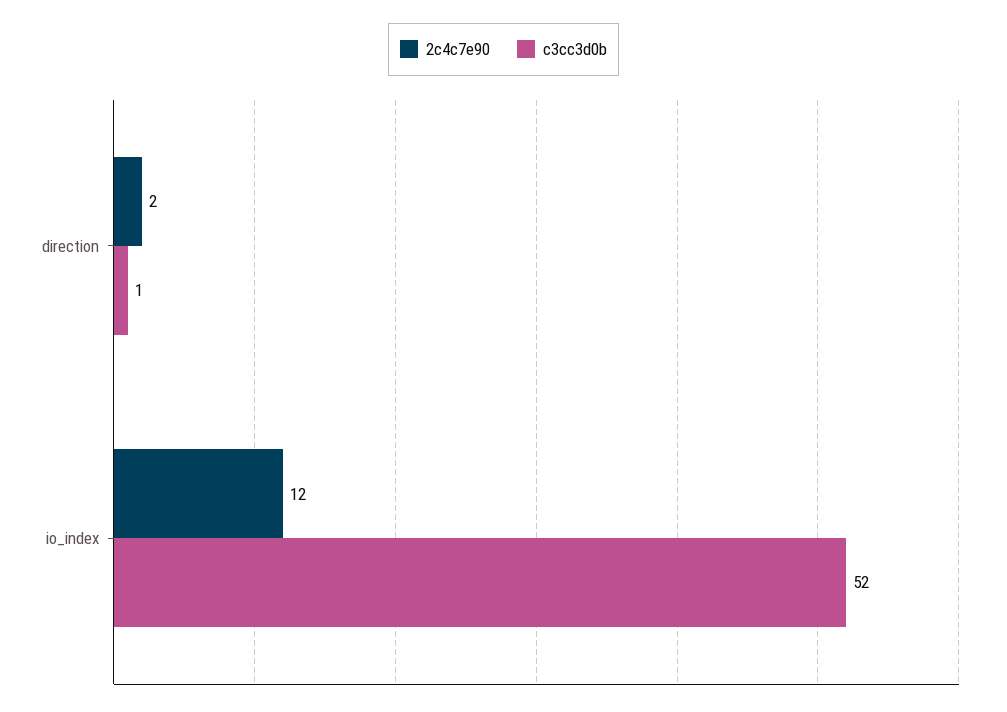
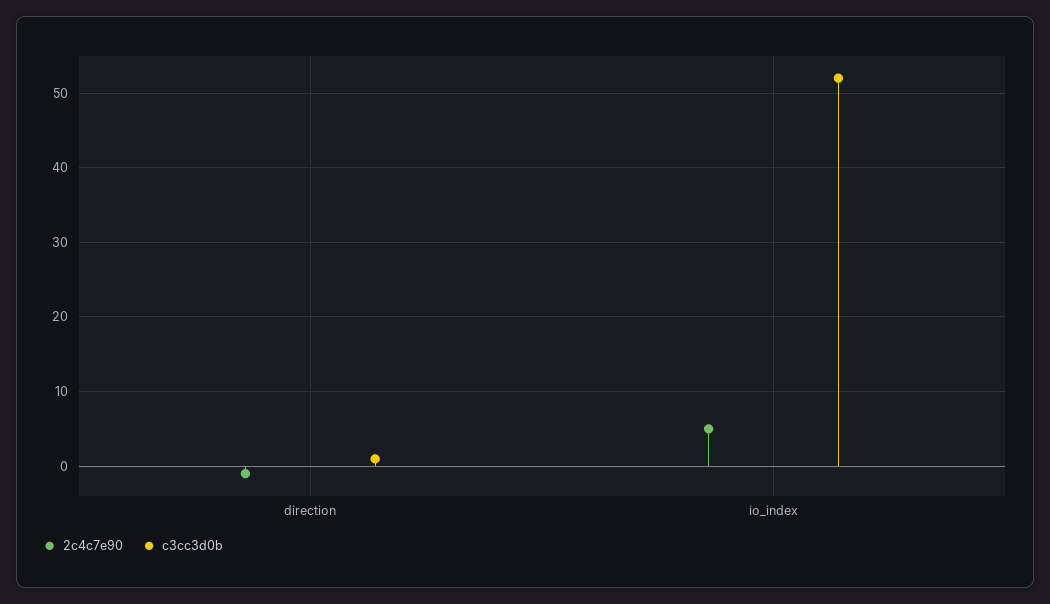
  {
    "2c4c7e90": {
-     "direction": 2,
+     "direction": -1,
-     "io_index": 12
+     "io_index": 5
    },
    "c3cc3d0b": {
      "direction": 1,
      "io_index": 52
    }
  }

